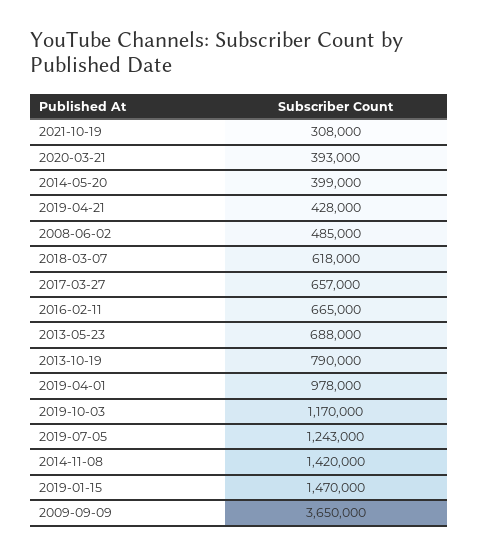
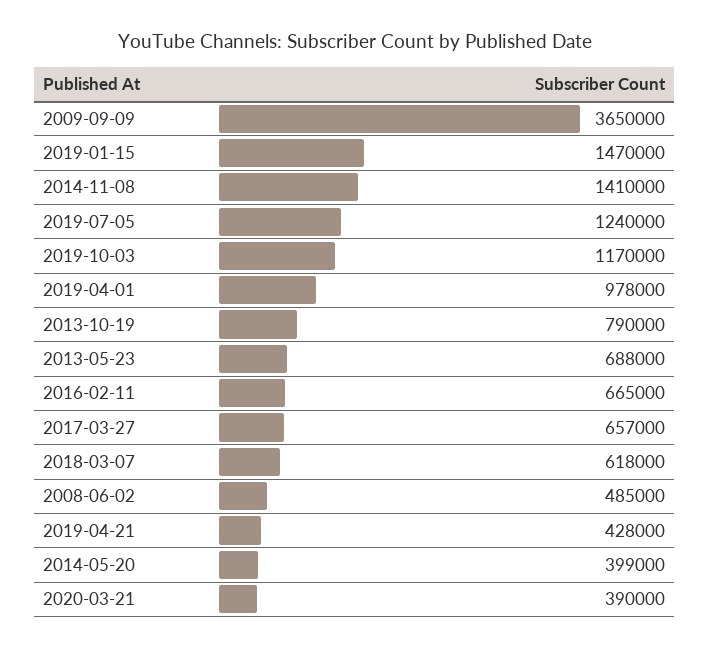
  {
-   "2021-10-19": 308000,
-   "2020-03-21": 393000,
+   "2020-03-21": 390000,
    "2014-05-20": 399000,
    "2019-04-21": 428000,
    "2008-06-02": 485000,
    "2018-03-07": 618000,
    "2017-03-27": 657000,
    "2016-02-11": 665000,
    "2013-05-23": 688000,
    "2013-10-19": 790000,
    "2019-04-01": 978000,
    "2019-10-03": 1170000,
-   "2019-07-05": 1243000,
+   "2019-07-05": 1240000,
-   "2014-11-08": 1420000,
+   "2014-11-08": 1410000,
    "2019-01-15": 1470000,
    "2009-09-09": 3650000
  }

